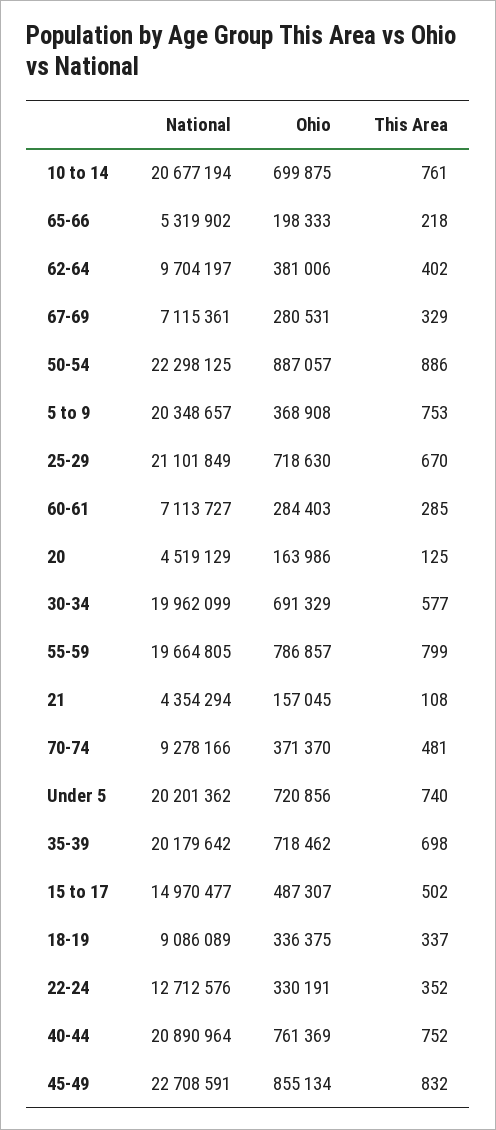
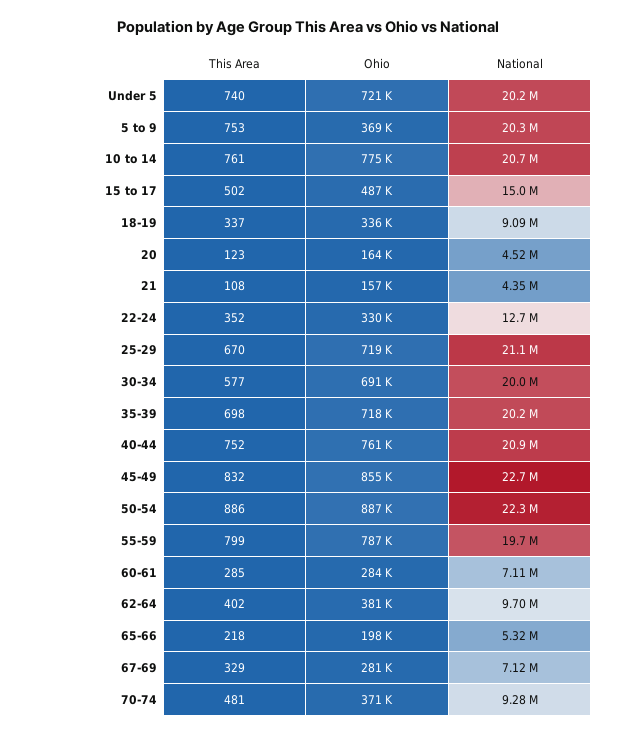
  {
    "National": {
      "10 to 14": 20677194,
      "65-66": 5319902,
      "62-64": 9704197,
      "67-69": 7115361,
      "50-54": 22298125,
      "5 to 9": 20348657,
      "25-29": 21101849,
      "60-61": 7113727,
      "20": 4519129,
      "30-34": 19962099,
      "55-59": 19664805,
      "21": 4354294,
      "70-74": 9278166,
      "Under 5": 20201362,
      "35-39": 20179642,
      "15 to 17": 14970477,
      "18-19": 9086089,
      "22-24": 12712576,
      "40-44": 20890964,
      "45-49": 22708591
    },
    "Ohio": {
-     "10 to 14": 699875,
+     "10 to 14": 775000,
      "65-66": 198333,
      "62-64": 381006,
      "67-69": 280531,
      "50-54": 887057,
      "5 to 9": 368908,
      "25-29": 718630,
      "60-61": 284403,
      "20": 163986,
      "30-34": 691329,
      "55-59": 786857,
      "21": 157045,
      "70-74": 371370,
      "Under 5": 720856,
      "35-39": 718462,
      "15 to 17": 487307,
      "18-19": 336375,
      "22-24": 330191,
      "40-44": 761369,
      "45-49": 855134
    },
    "This Area": {
      "10 to 14": 761,
      "65-66": 218,
      "62-64": 402,
      "67-69": 329,
      "50-54": 886,
      "5 to 9": 753,
      "25-29": 670,
      "60-61": 285,
-     "20": 125,
+     "20": 123,
      "30-34": 577,
      "55-59": 799,
      "21": 108,
      "70-74": 481,
      "Under 5": 740,
      "35-39": 698,
      "15 to 17": 502,
      "18-19": 337,
      "22-24": 352,
      "40-44": 752,
      "45-49": 832
    }
  }

